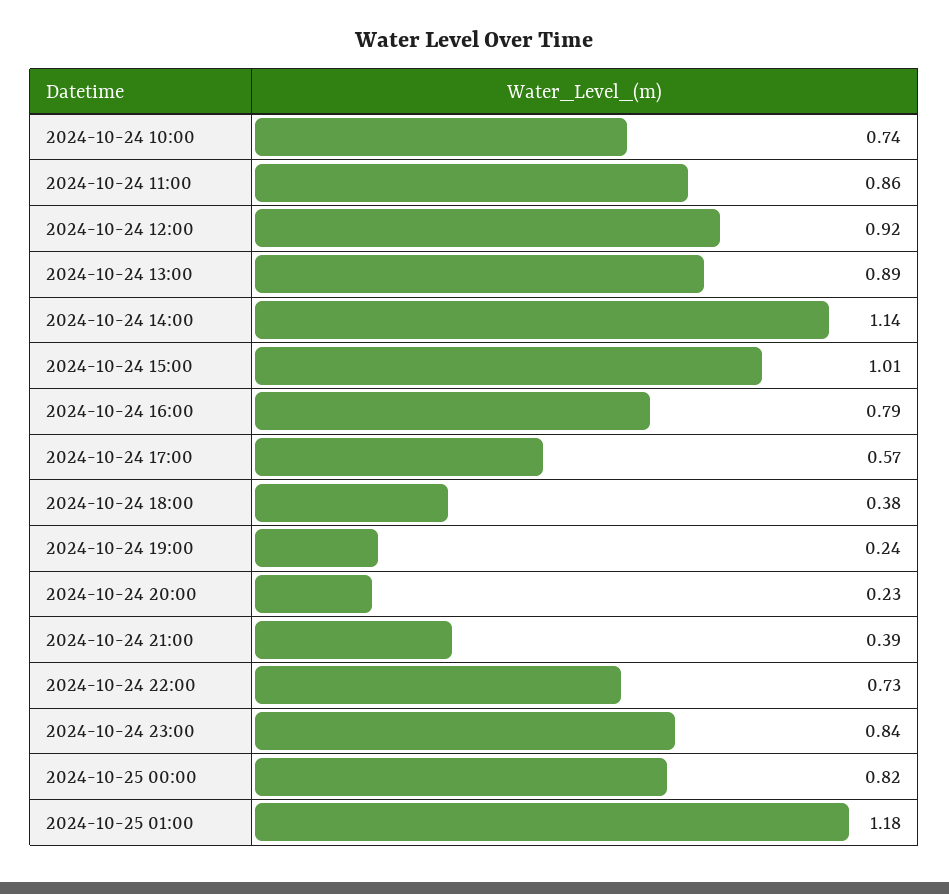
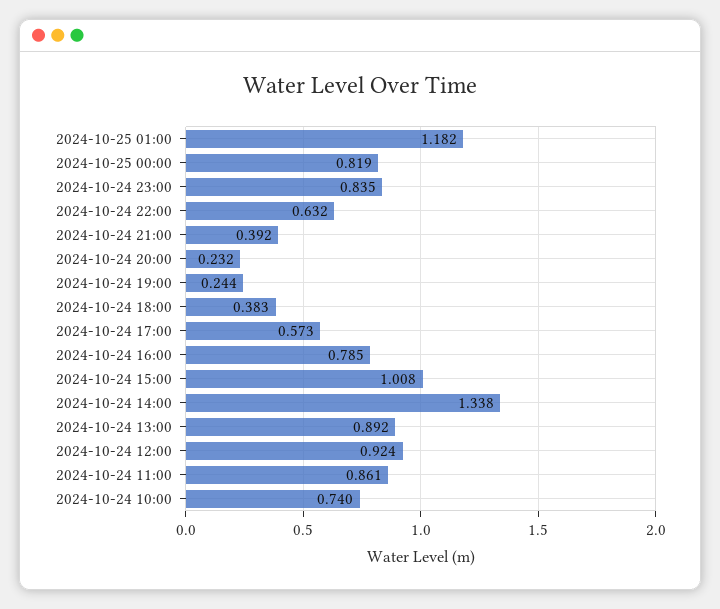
  {
    "2024-10-24 10:00": 0.74,
    "2024-10-24 11:00": 0.861,
    "2024-10-24 12:00": 0.924,
    "2024-10-24 13:00": 0.892,
-   "2024-10-24 14:00": 1.14,
+   "2024-10-24 14:00": 1.338,
    "2024-10-24 15:00": 1.008,
    "2024-10-24 16:00": 0.785,
    "2024-10-24 17:00": 0.573,
    "2024-10-24 18:00": 0.383,
    "2024-10-24 19:00": 0.244,
    "2024-10-24 20:00": 0.232,
    "2024-10-24 21:00": 0.392,
-   "2024-10-24 22:00": 0.73,
+   "2024-10-24 22:00": 0.632,
    "2024-10-24 23:00": 0.835,
    "2024-10-25 00:00": 0.819,
    "2024-10-25 01:00": 1.182
  }

